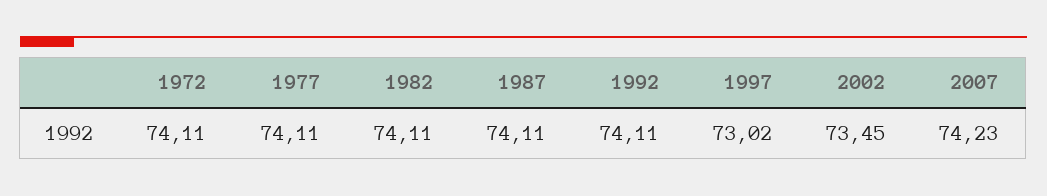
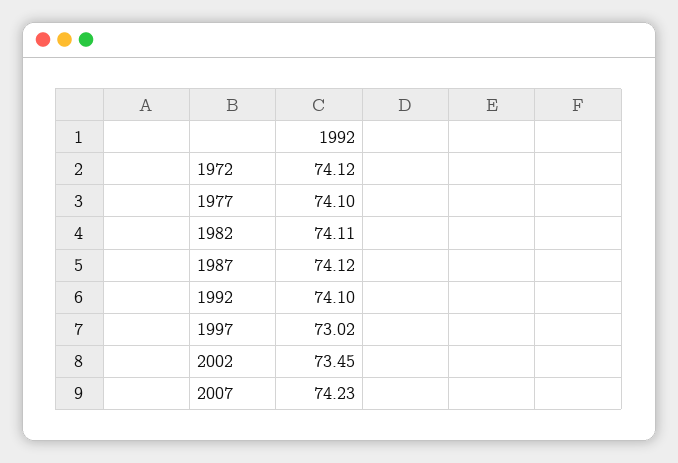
  {
-   "1972": 74.11,
+   "1972": 74.12,
-   "1977": 74.11,
+   "1977": 74.1,
    "1982": 74.11,
-   "1987": 74.11,
+   "1987": 74.12,
-   "1992": 74.11,
+   "1992": 74.1,
    "1997": 73.02,
    "2002": 73.45,
    "2007": 74.23
  }

